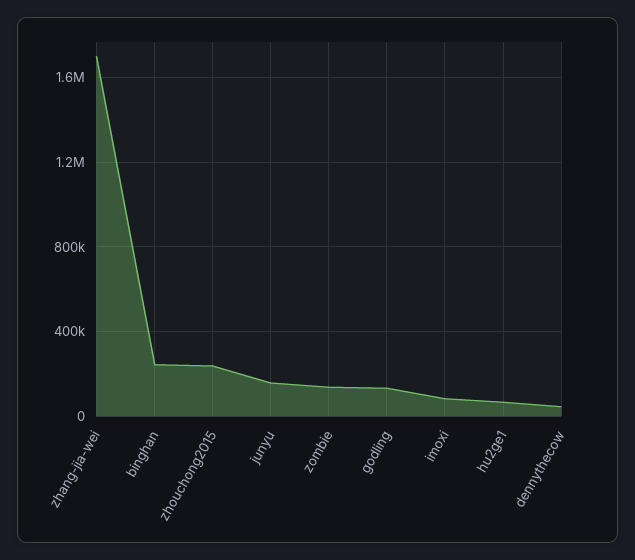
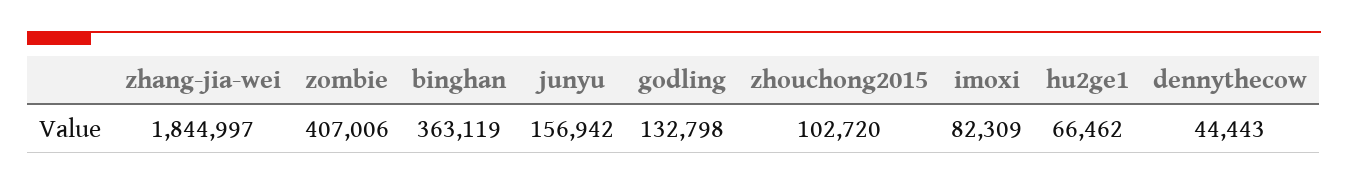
  {
-   "zhang-jia-wei": 1700000,
+   "zhang-jia-wei": 1844997,
-   "binghan": 250000,
+   "binghan": 363119,
-   "zhouchong2015": 250000,
+   "zhouchong2015": 102720,
    "junyu": 156942,
-   "zombie": 150000,
+   "zombie": 407006,
    "godling": 132798,
    "imoxi": 82309,
    "hu2ge1": 66462,
    "dennythecow": 44443
  }

